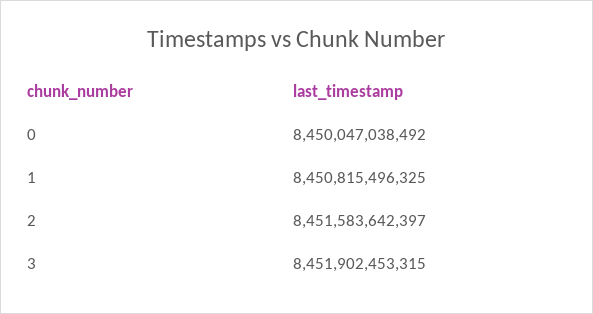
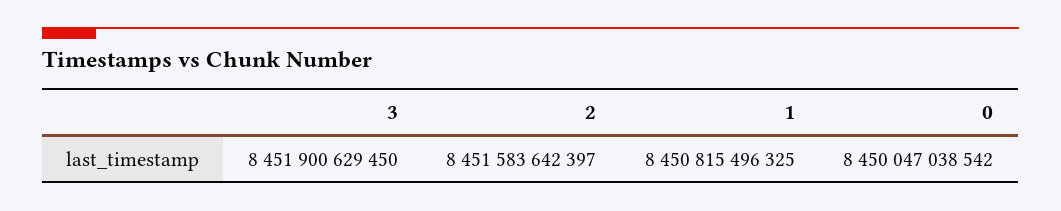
  {
-   "0": 8450047038492,
+   "0": 8450047038542,
    "1": 8450815496325,
    "2": 8451583642397,
-   "3": 8451902453315
+   "3": 8451900629450
  }

